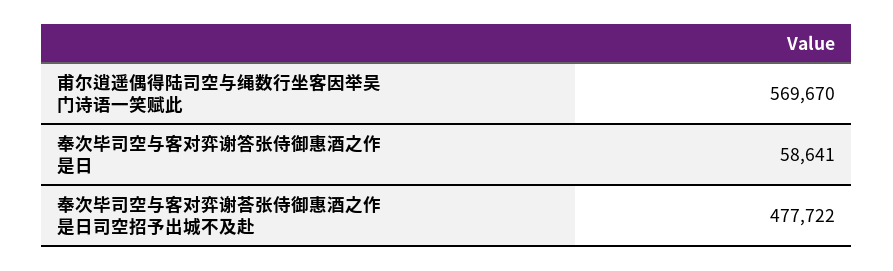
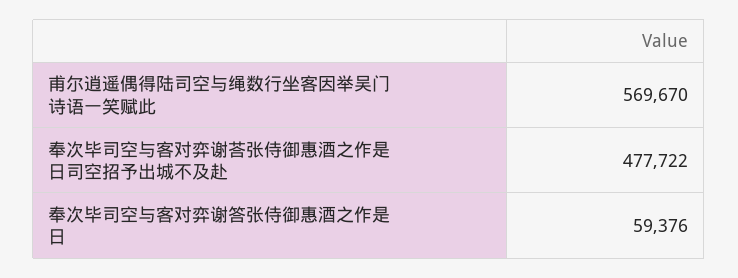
  {
    "甫尔逍遥偶得陆司空与绳数行坐客因举吴门诗语一笑赋此": 569670,
-   "奉次毕司空与客对弈谢答张侍御惠酒之作是日": 58641,
+   "奉次毕司空与客对弈谢答张侍御惠酒之作是日": 59376,
    "奉次毕司空与客对弈谢荅张侍御惠酒之作是日司空招予出城不及赴": 477722
  }

